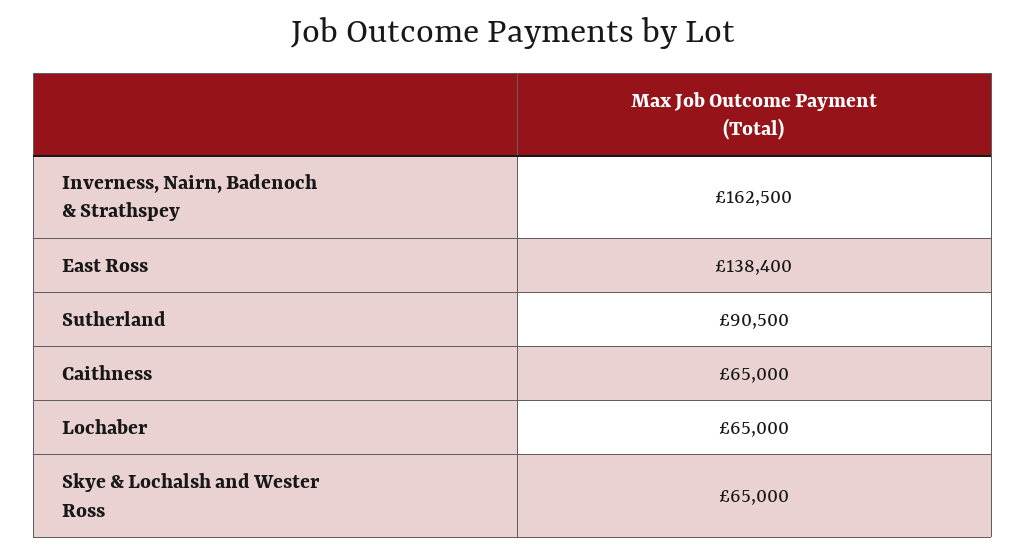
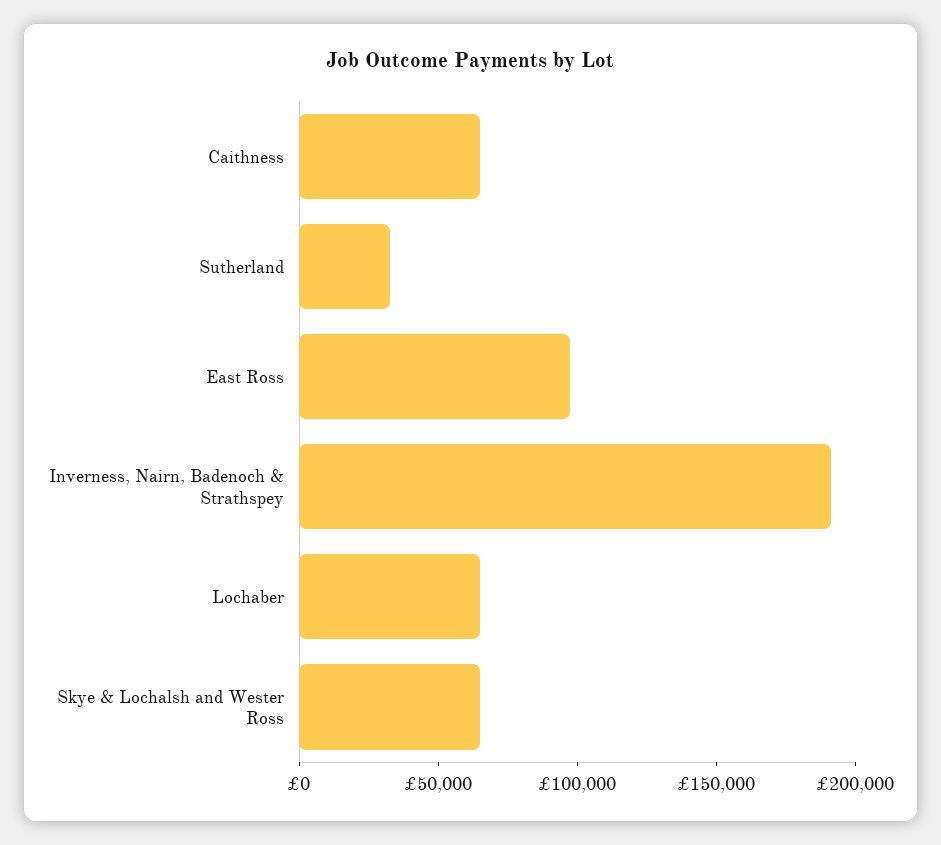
  {
-   "Inverness, Nairn, Badenoch & Strathspey": 162500,
+   "Inverness, Nairn, Badenoch & Strathspey": 190000,
-   "East Ross": 138400,
+   "East Ross": 100000,
-   "Sutherland": 90500,
+   "Sutherland": 30000,
    "Caithness": 65000,
    "Lochaber": 65000,
    "Skye & Lochalsh and Wester Ross": 65000
  }

